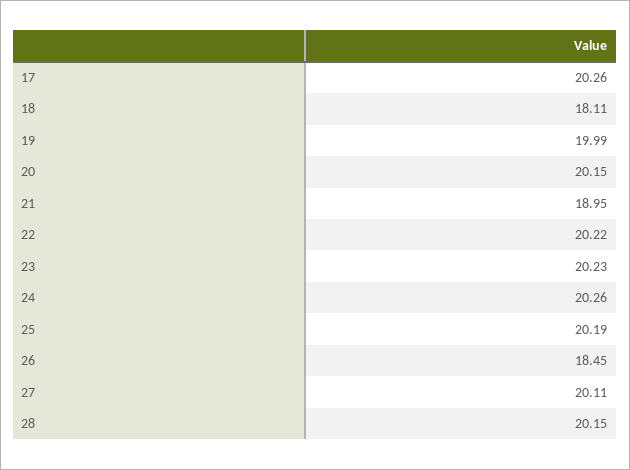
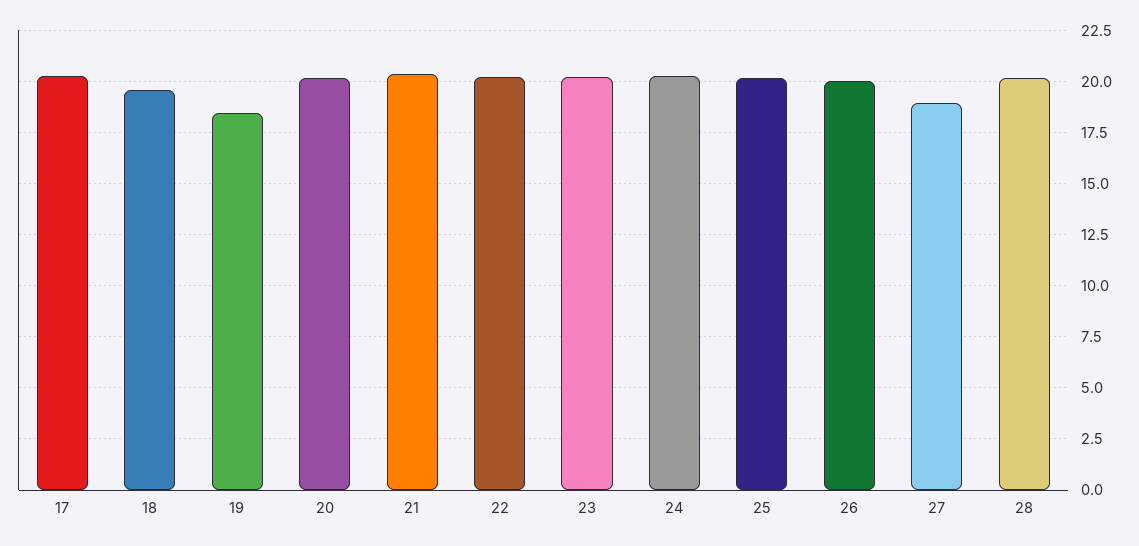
  {
    "17": 20.26,
-   "18": 18.11,
+   "18": 19.5,
-   "19": 19.99,
+   "19": 18.5,
    "20": 20.15,
-   "21": 18.95,
+   "21": 20.5,
    "22": 20.22,
    "23": 20.23,
    "24": 20.26,
    "25": 20.19,
-   "26": 18.45,
+   "26": 20,
-   "27": 20.11,
+   "27": 19,
    "28": 20.15
  }

